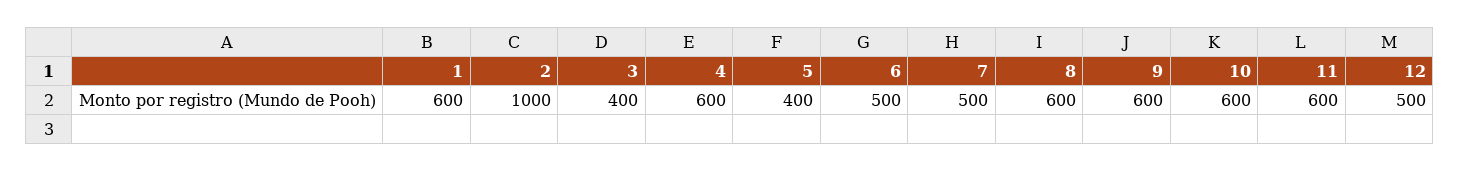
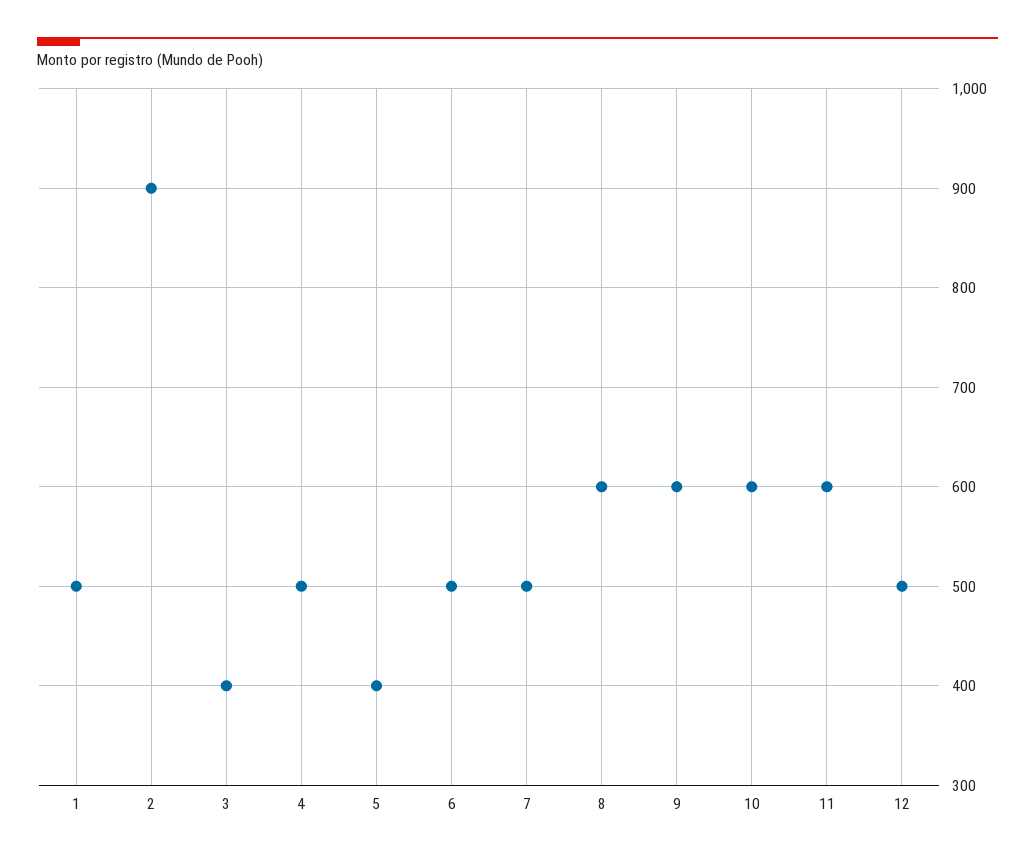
  {
-   "1": 600,
+   "1": 500,
-   "2": 1000,
+   "2": 900,
    "3": 400,
-   "4": 600,
+   "4": 500,
    "5": 400,
    "6": 500,
    "7": 500,
    "8": 600,
    "9": 600,
    "10": 600,
    "11": 600,
    "12": 500
  }

